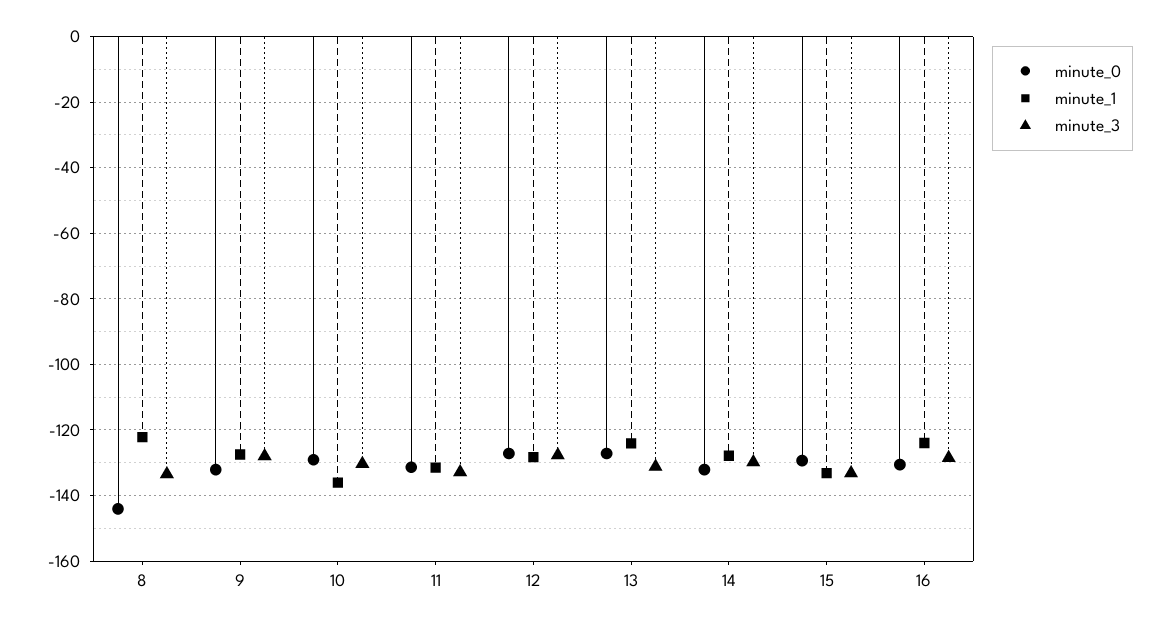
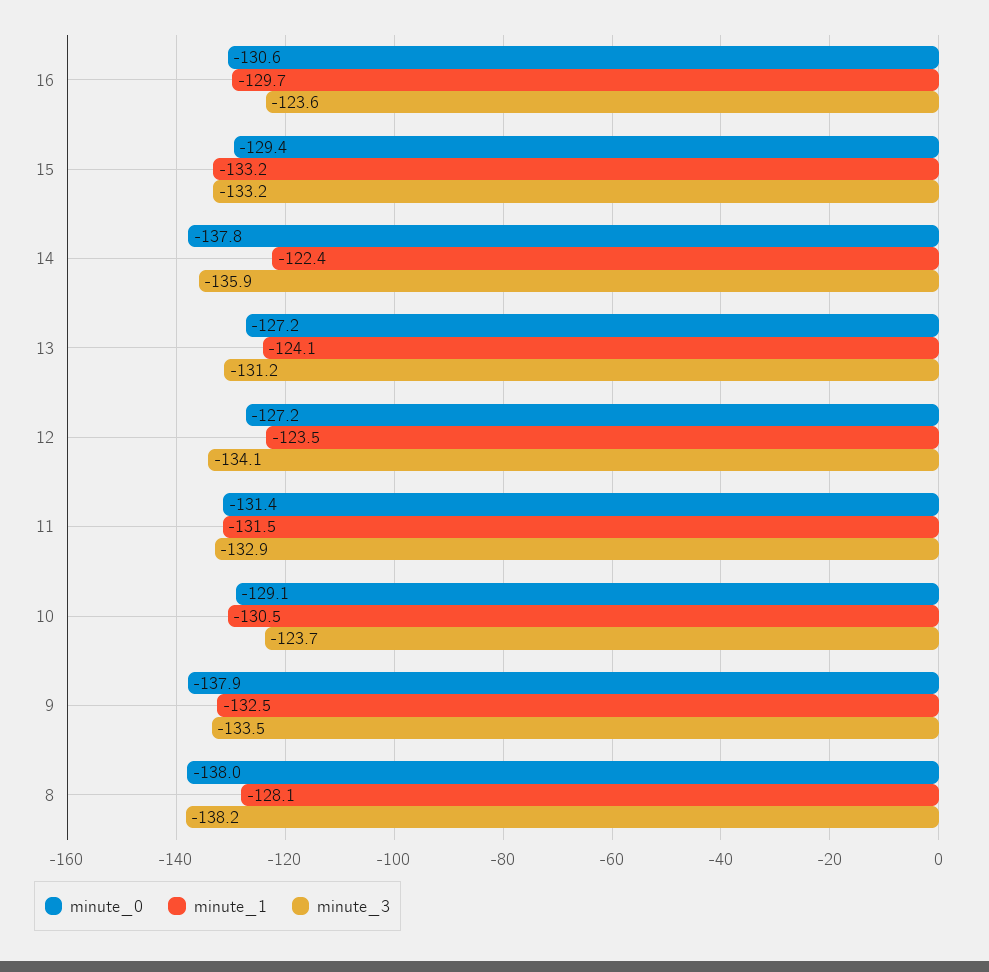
  {
    "minute_0": {
-     "8": -144,
+     "8": -138,
-     "9": -132,
+     "9": -137.9,
      "10": -129.1,
      "11": -131.4,
      "12": -127.2,
      "13": -127.2,
-     "14": -132,
+     "14": -137.8,
      "15": -129.4,
      "16": -130.6
    },
    "minute_1": {
-     "8": -122,
+     "8": -128.1,
-     "9": -128,
+     "9": -132.5,
-     "10": -136,
+     "10": -130.5,
      "11": -131.5,
-     "12": -128,
+     "12": -123.5,
      "13": -124.1,
-     "14": -128,
+     "14": -122.4,
      "15": -133.2,
-     "16": -124
+     "16": -129.7
    },
    "minute_3": {
-     "8": -134,
+     "8": -138.2,
-     "9": -128,
+     "9": -133.5,
-     "10": -130,
+     "10": -123.7,
      "11": -132.9,
-     "12": -128,
+     "12": -134.1,
      "13": -131.2,
-     "14": -130,
+     "14": -135.9,
      "15": -133.2,
-     "16": -128
+     "16": -123.6
    }
  }

